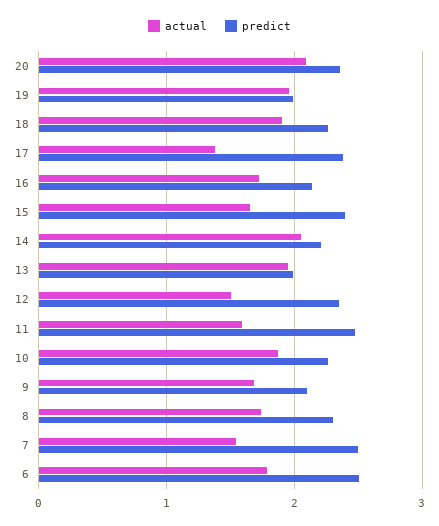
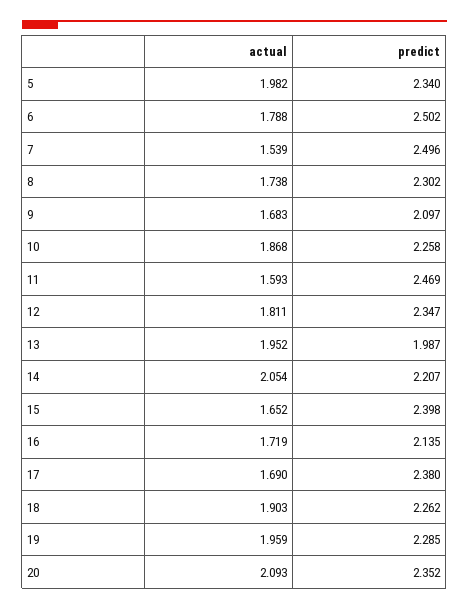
  {
    "actual": {
      "20": 2.093,
      "19": 1.959,
      "18": 1.903,
-     "17": 1.4,
+     "17": 1.69,
      "16": 1.719,
      "15": 1.652,
      "14": 2.054,
      "13": 1.952,
-     "12": 1.5,
+     "12": 1.811,
      "11": 1.593,
      "10": 1.868,
      "9": 1.683,
      "8": 1.738,
      "7": 1.539,
-     "6": 1.788
+     "6": 1.788,
+     "5": 1.982
    },
    "predict": {
      "20": 2.352,
-     "19": 2,
+     "19": 2.285,
      "18": 2.262,
      "17": 2.38,
      "16": 2.135,
      "15": 2.398,
      "14": 2.207,
      "13": 1.987,
      "12": 2.347,
      "11": 2.469,
      "10": 2.258,
      "9": 2.097,
      "8": 2.302,
      "7": 2.496,
-     "6": 2.502
+     "6": 2.502,
+     "5": 2.34
    }
  }

